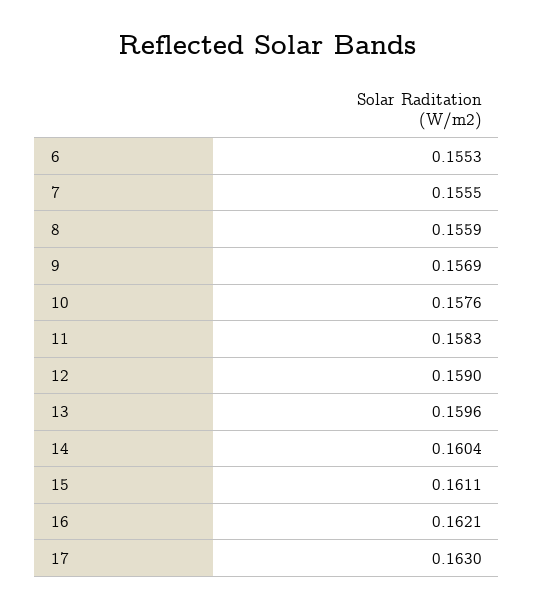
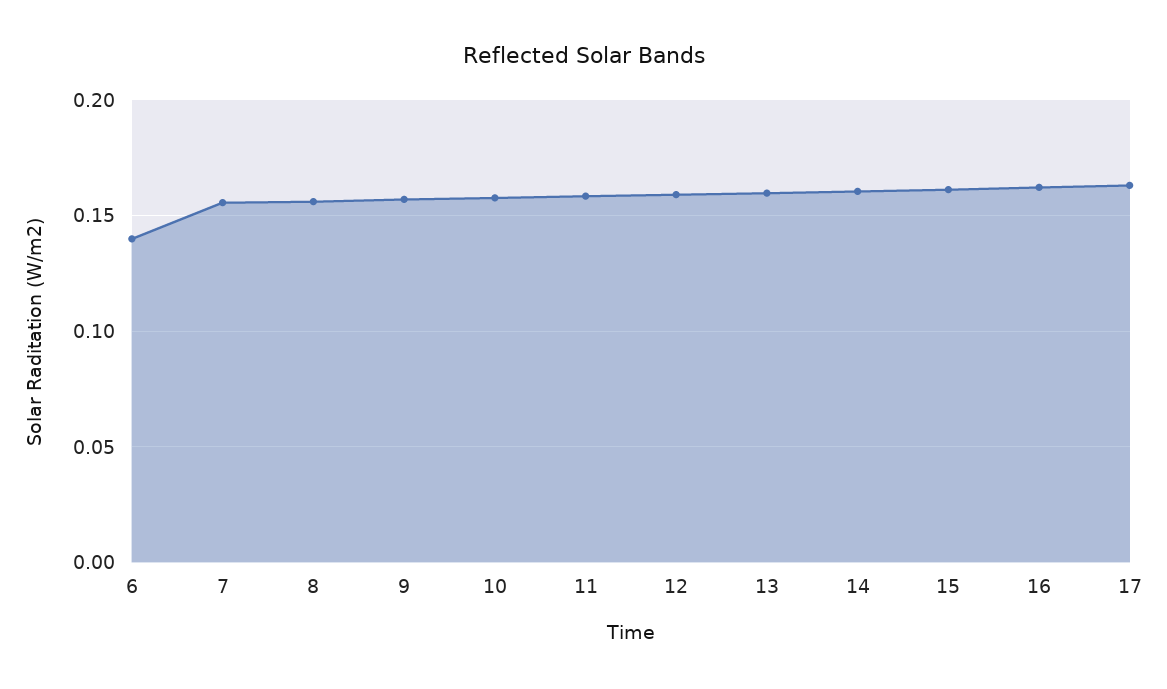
  {
-   "6": 0.1553,
+   "6": 0.14,
    "7": 0.1555,
    "8": 0.1559,
    "9": 0.1569,
    "10": 0.1576,
    "11": 0.1583,
    "12": 0.159,
    "13": 0.1596,
    "14": 0.1604,
    "15": 0.1611,
    "16": 0.1621,
    "17": 0.163
  }

